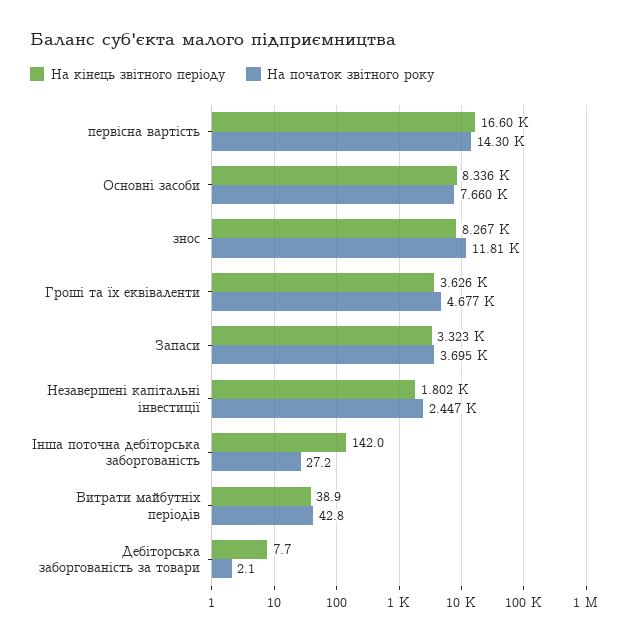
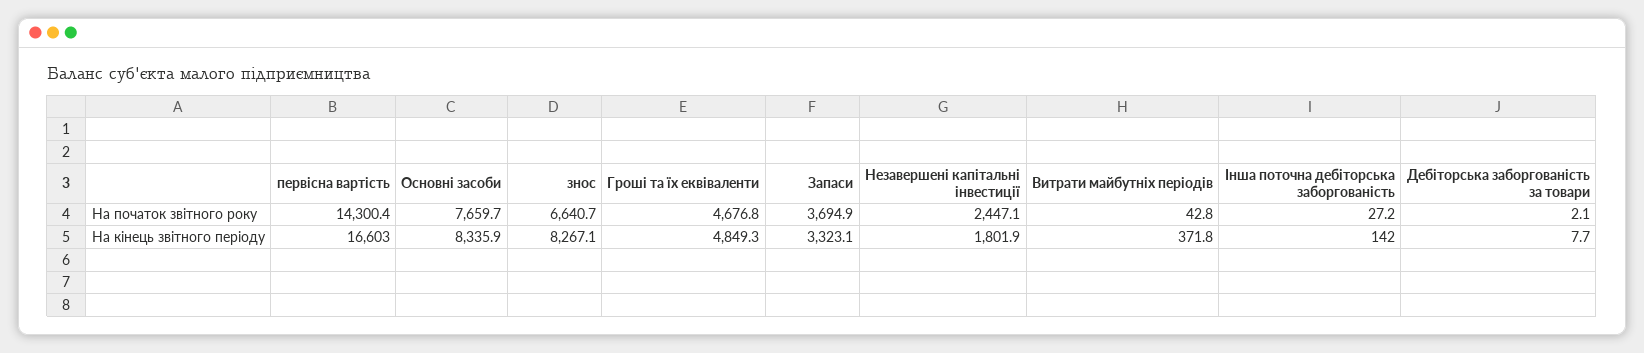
  {
    "На кінець звітного періоду": {
      "первісна вартість": 16603,
      "Основні засоби": 8335.9,
      "знос": 8267.1,
-     "Гроші та їх еквіваленти": 3626,
+     "Гроші та їх еквіваленти": 4849.3,
      "Запаси": 3323.1,
      "Незавершені капітальні інвестиції": 1801.9,
      "Інша поточна дебіторська заборгованість": 142,
-     "Витрати майбутніх періодів": 38.9,
+     "Витрати майбутніх періодів": 371.8,
      "Дебіторська заборгованість за товари": 7.7
    },
    "На початок звітного року": {
      "первісна вартість": 14300.4,
      "Основні засоби": 7659.7,
-     "знос": 11810,
+     "знос": 6640.7,
      "Гроші та їх еквіваленти": 4676.8,
      "Запаси": 3694.9,
      "Незавершені капітальні інвестиції": 2447.1,
      "Інша поточна дебіторська заборгованість": 27.2,
      "Витрати майбутніх періодів": 42.8,
      "Дебіторська заборгованість за товари": 2.1
    }
  }

